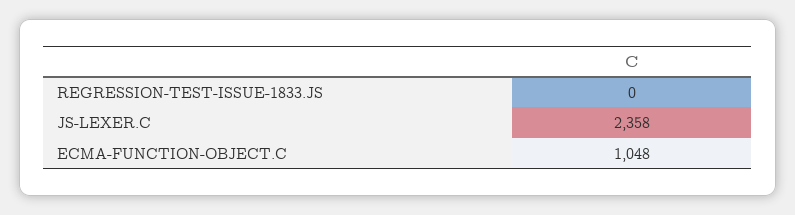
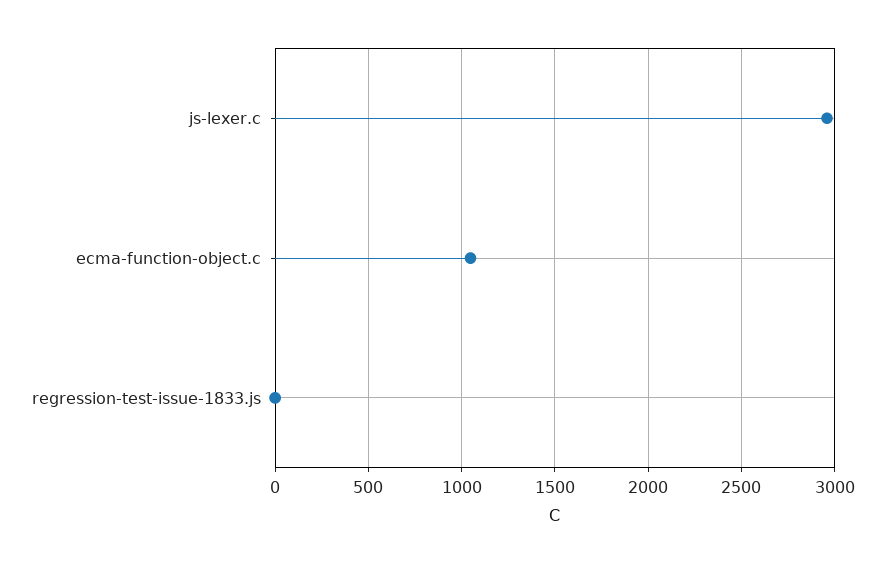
  {
    "REGRESSION-TEST-ISSUE-1833.JS": 0,
-   "JS-LEXER.C": 2358,
+   "JS-LEXER.C": 2950,
    "ECMA-FUNCTION-OBJECT.C": 1048
  }

